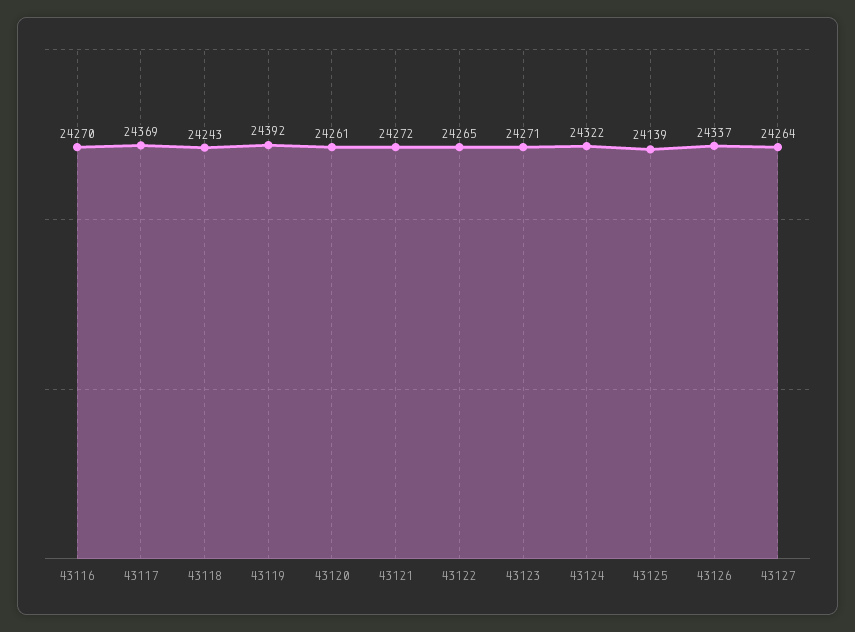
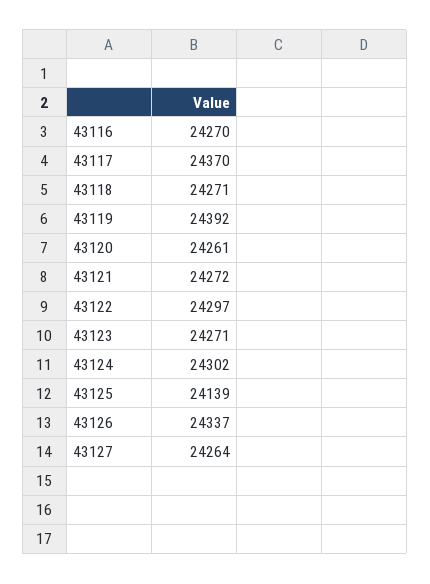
  {
    "43116": 24270,
-   "43117": 24369,
+   "43117": 24370,
-   "43118": 24243,
+   "43118": 24271,
    "43119": 24392,
    "43120": 24261,
    "43121": 24272,
-   "43122": 24265,
+   "43122": 24297,
    "43123": 24271,
-   "43124": 24322,
+   "43124": 24302,
    "43125": 24139,
    "43126": 24337,
    "43127": 24264
  }

